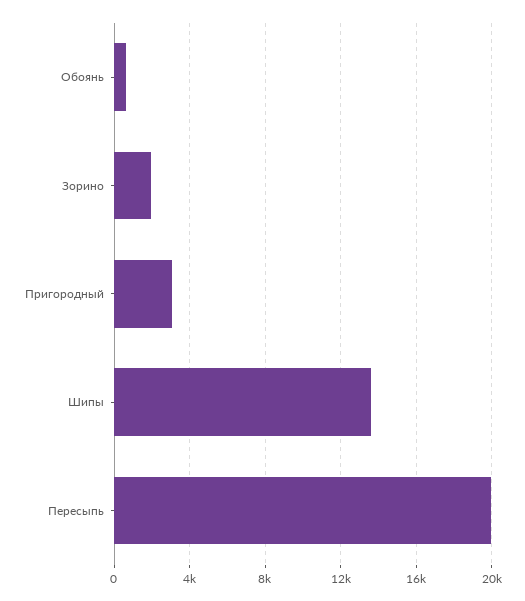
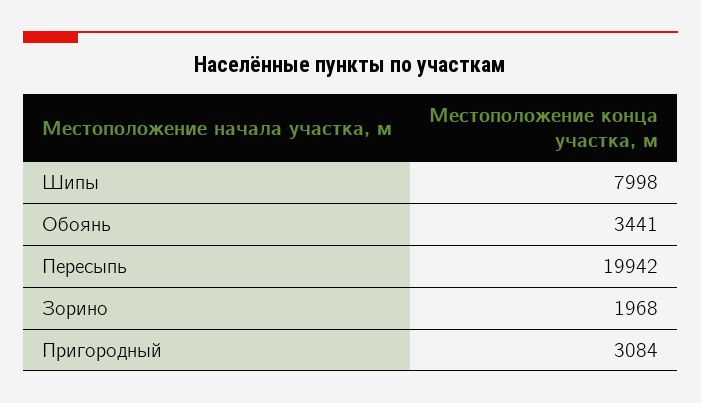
  {
-   "Обоянь": 500,
+   "Обоянь": 3441,
    "Зорино": 1968,
    "Пригородный": 3084,
-   "Шипы": 13500,
+   "Шипы": 7998,
    "Пересыпь": 19942
  }

